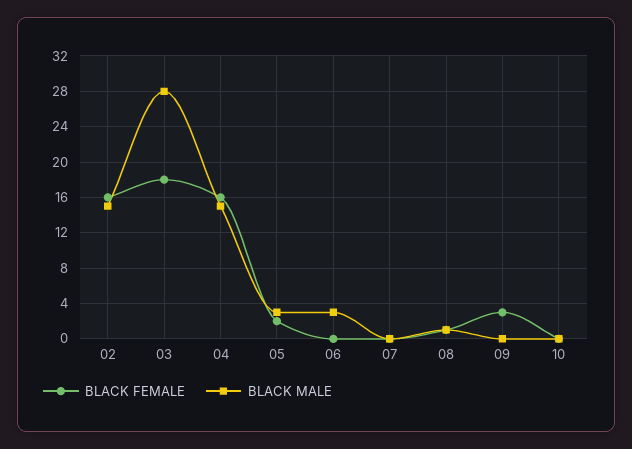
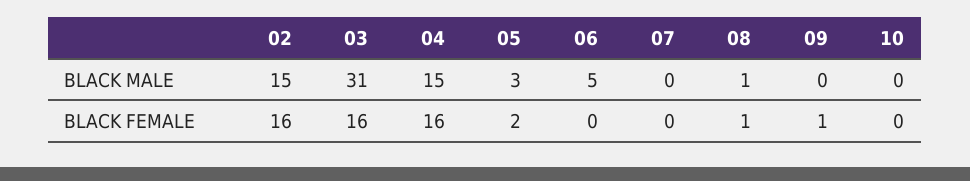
  {
    "BLACK FEMALE": {
      "02": 16,
-     "03": 18,
+     "03": 16,
      "04": 16,
      "05": 2,
      "06": 0,
      "07": 0,
      "08": 1,
-     "09": 3,
+     "09": 1,
      "10": 0
    },
    "BLACK MALE": {
      "02": 15,
-     "03": 28,
+     "03": 31,
      "04": 15,
      "05": 3,
-     "06": 3,
+     "06": 5,
      "07": 0,
      "08": 1,
      "09": 0,
      "10": 0
    }
  }

